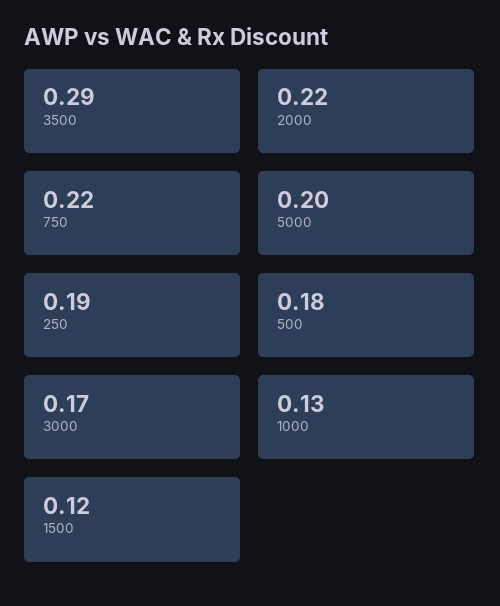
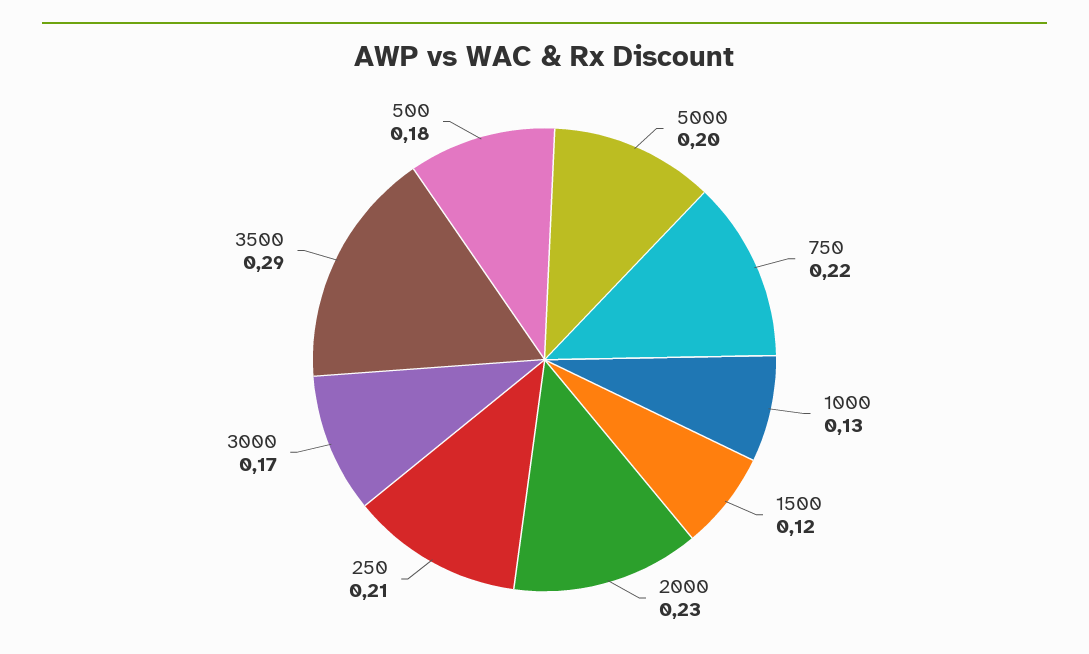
  {
    "3500": 0.29,
-   "2000": 0.22,
+   "2000": 0.23,
    "750": 0.22,
    "5000": 0.2,
-   "250": 0.19,
+   "250": 0.21,
    "500": 0.18,
    "3000": 0.17,
    "1000": 0.13,
    "1500": 0.12
  }

